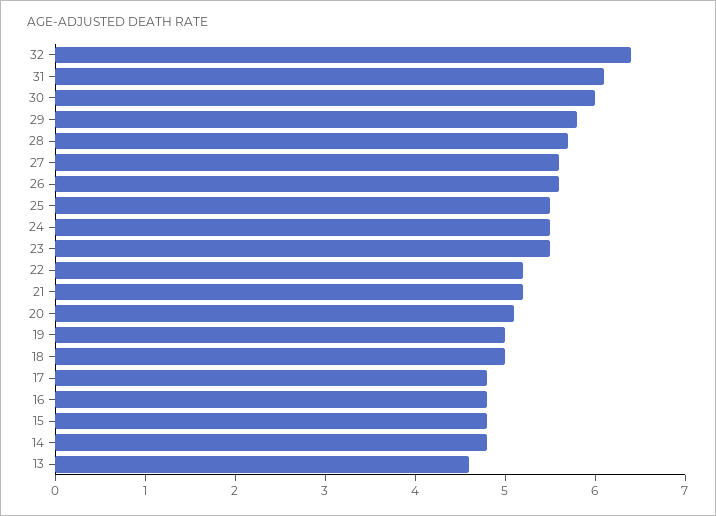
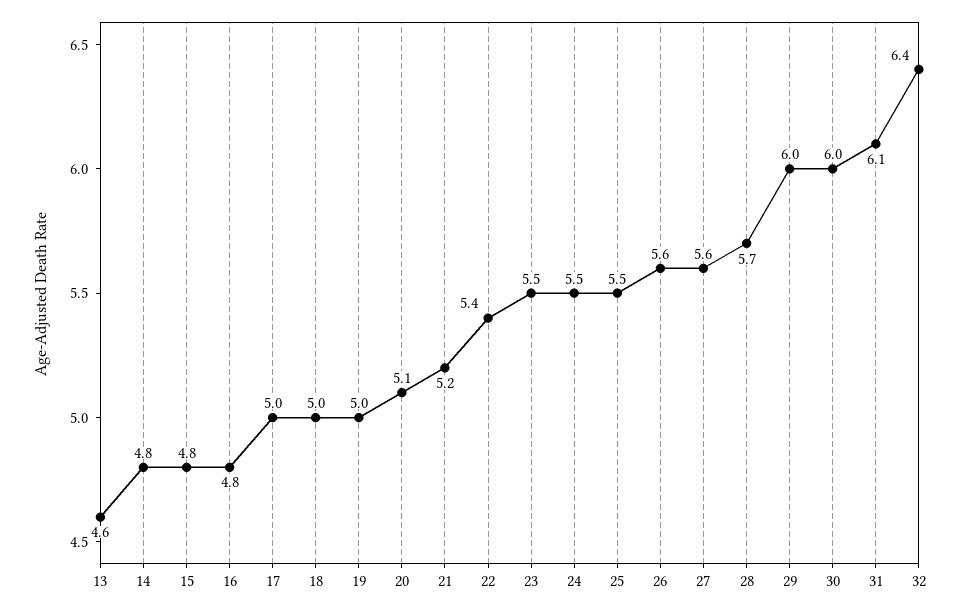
  {
    "32": 6.4,
    "31": 6.1,
    "30": 6,
-   "29": 5.8,
+   "29": 6,
    "28": 5.7,
    "27": 5.6,
    "26": 5.6,
    "25": 5.5,
    "24": 5.5,
    "23": 5.5,
-   "22": 5.2,
+   "22": 5.4,
    "21": 5.2,
    "20": 5.1,
    "19": 5,
    "18": 5,
-   "17": 4.8,
+   "17": 5,
    "16": 4.8,
    "15": 4.8,
    "14": 4.8,
    "13": 4.6
  }

